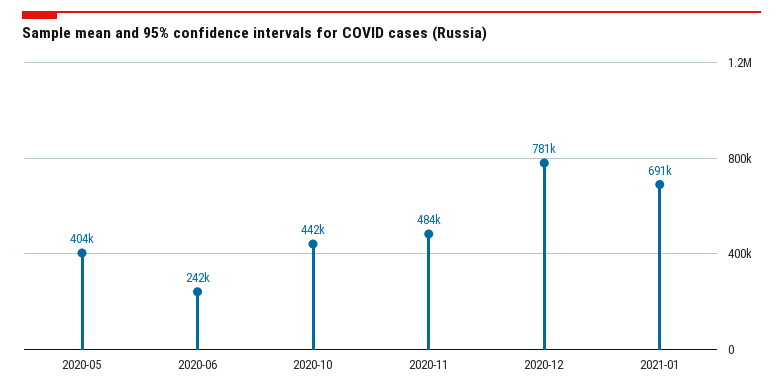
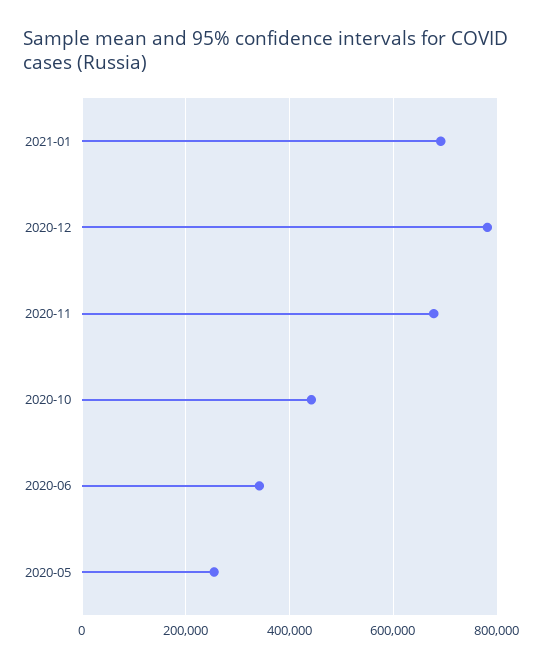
  {
-   "2020-05": 404000,
+   "2020-05": 260000,
-   "2020-06": 242000,
+   "2020-06": 340000,
    "2020-10": 442000,
-   "2020-11": 484000,
+   "2020-11": 680000,
    "2020-12": 781000,
    "2021-01": 691000
  }

